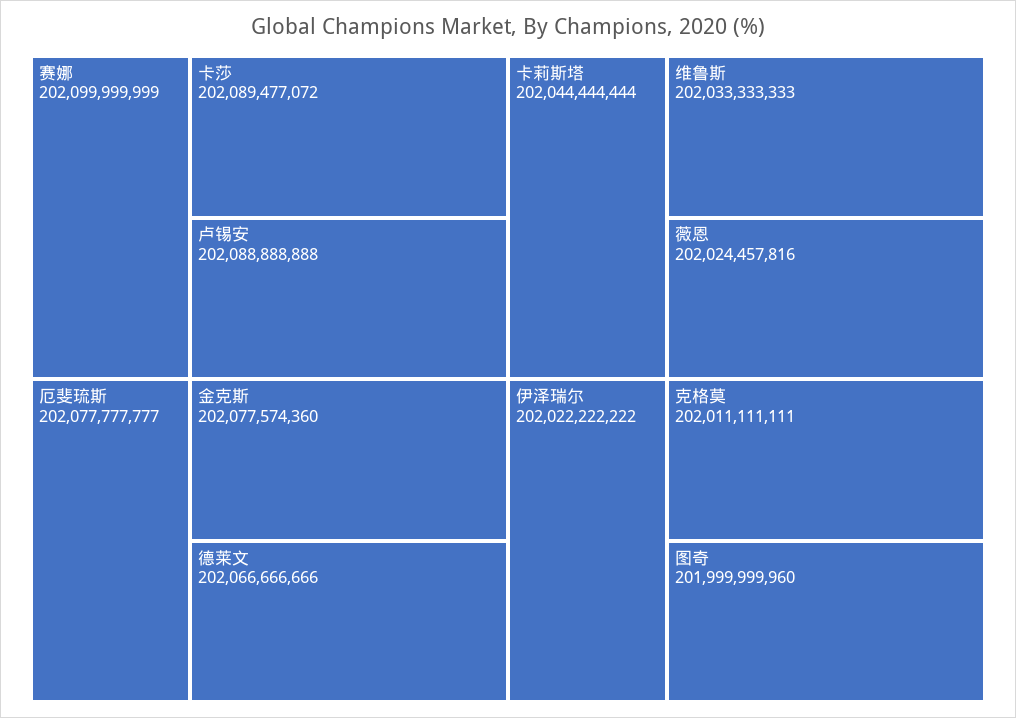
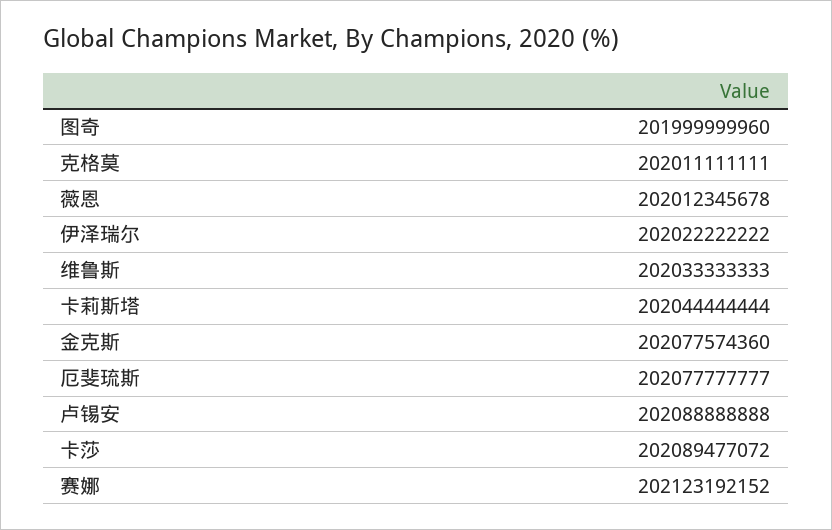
  {
-   "赛娜": 202099999999,
+   "赛娜": 202123192152,
    "卡莎": 202089477072,
    "卢锡安": 202088888888,
    "厄斐琉斯": 202077777777,
    "金克斯": 202077574360,
-   "德莱文": 202066666666,
    "卡莉斯塔": 202044444444,
    "维鲁斯": 202033333333,
-   "薇恩": 202024457816,
+   "薇恩": 202012345678,
    "伊泽瑞尔": 202022222222,
    "克格莫": 202011111111,
    "图奇": 201999999960
  }

